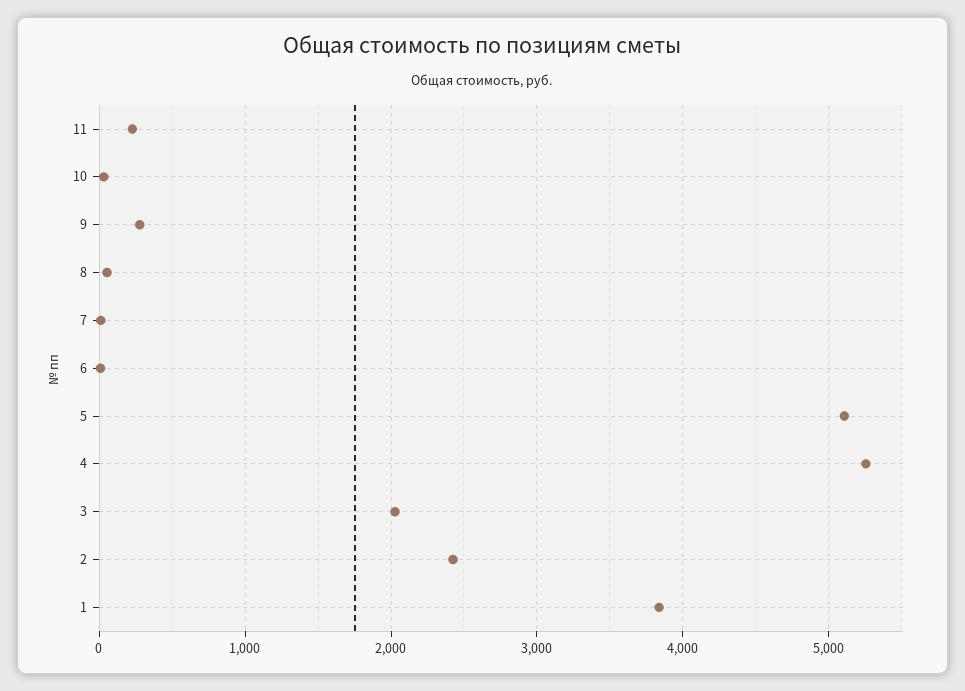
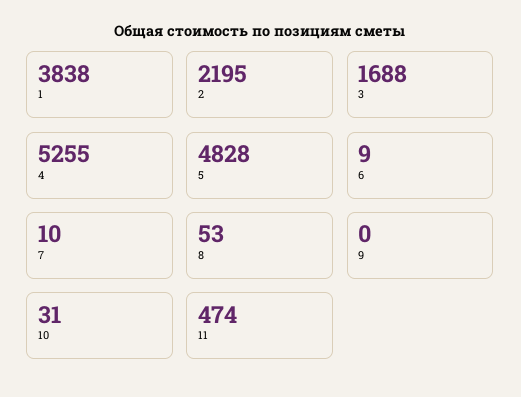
  {
-   "11": 200,
+   "11": 474,
    "10": 31,
-   "9": 300,
+   "9": 0,
    "8": 53,
    "7": 10,
    "6": 9,
-   "5": 5100,
+   "5": 4828,
    "4": 5255,
-   "3": 2000,
+   "3": 1688,
-   "2": 2400,
+   "2": 2195,
    "1": 3838
  }

